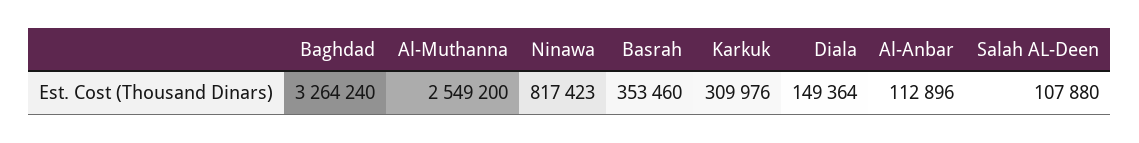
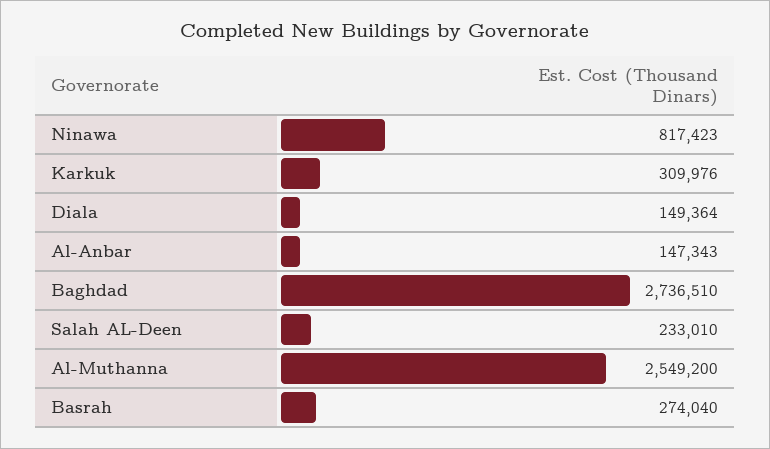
  {
-   "Baghdad": 3264240,
+   "Baghdad": 2736510,
    "Al-Muthanna": 2549200,
    "Ninawa": 817423,
-   "Basrah": 353460,
+   "Basrah": 274040,
    "Karkuk": 309976,
    "Diala": 149364,
-   "Al-Anbar": 112896,
+   "Al-Anbar": 147343,
-   "Salah AL-Deen": 107880
+   "Salah AL-Deen": 233010
  }

